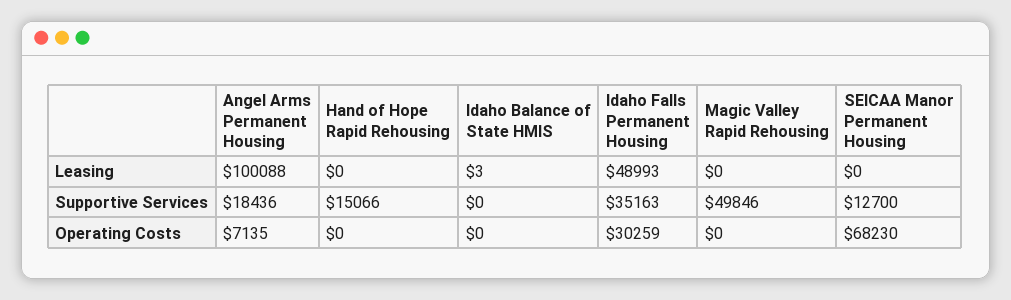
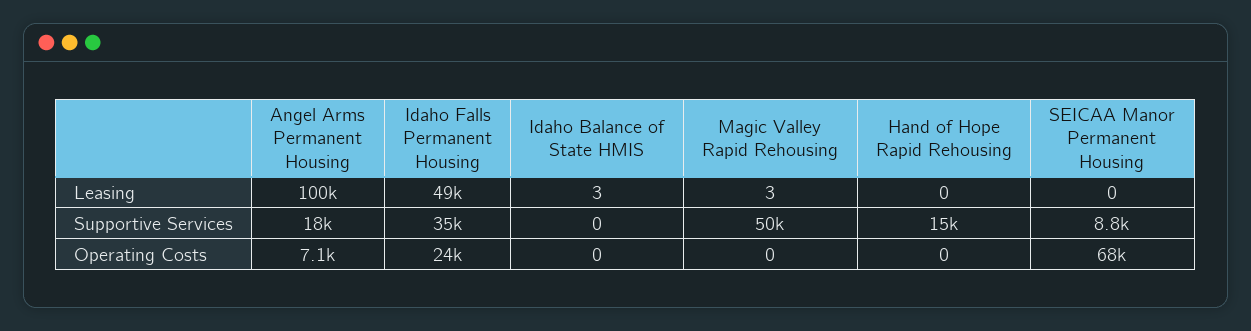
  {
    "Angel Arms Permanent Housing": {
      "Leasing": 100088,
      "Supportive Services": 18436,
      "Operating Costs": 7135
    },
    "Hand of Hope Rapid Rehousing": {
      "Leasing": 0,
      "Supportive Services": 15066,
      "Operating Costs": 0
    },
    "Idaho Balance of State HMIS": {
      "Leasing": 3,
      "Supportive Services": 0,
      "Operating Costs": 0
    },
    "Idaho Falls Permanent Housing": {
      "Leasing": 48993,
      "Supportive Services": 35163,
-     "Operating Costs": 30259
+     "Operating Costs": 24000
    },
    "Magic Valley Rapid Rehousing": {
-     "Leasing": 0,
+     "Leasing": 3,
      "Supportive Services": 49846,
      "Operating Costs": 0
    },
    "SEICAA Manor Permanent Housing": {
      "Leasing": 0,
-     "Supportive Services": 12700,
+     "Supportive Services": 8800,
      "Operating Costs": 68230
    }
  }

